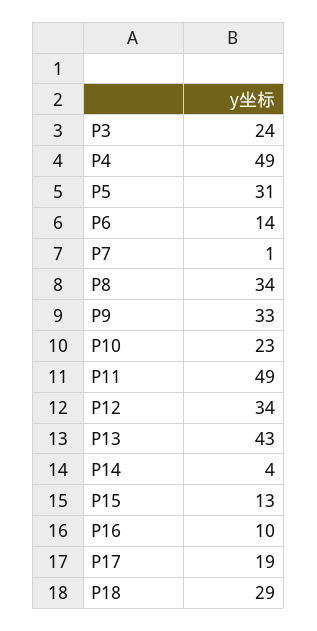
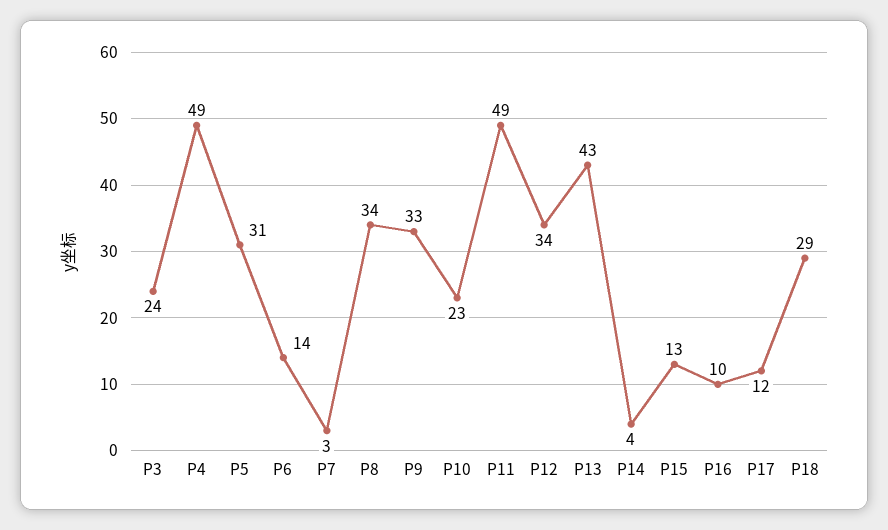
  {
    "P3": 24,
    "P4": 49,
    "P5": 31,
    "P6": 14,
-   "P7": 1,
+   "P7": 3,
    "P8": 34,
    "P9": 33,
    "P10": 23,
    "P11": 49,
    "P12": 34,
    "P13": 43,
    "P14": 4,
    "P15": 13,
    "P16": 10,
-   "P17": 19,
+   "P17": 12,
    "P18": 29
  }

